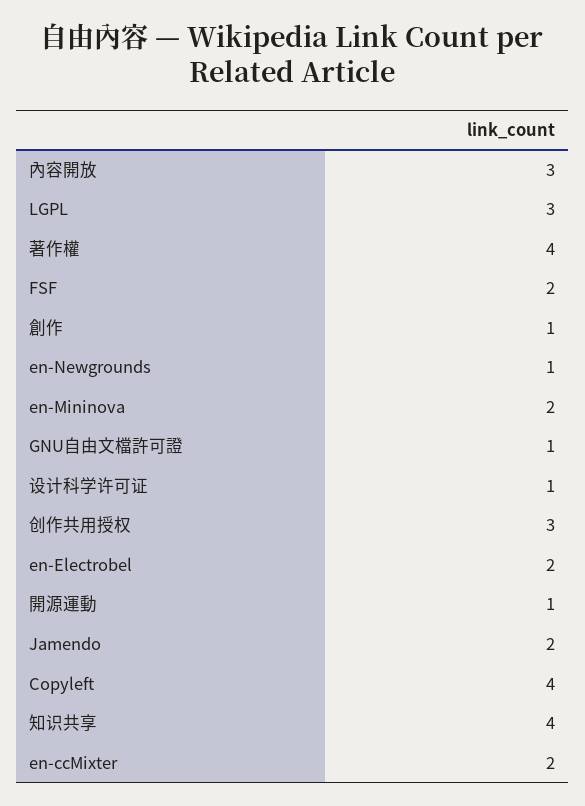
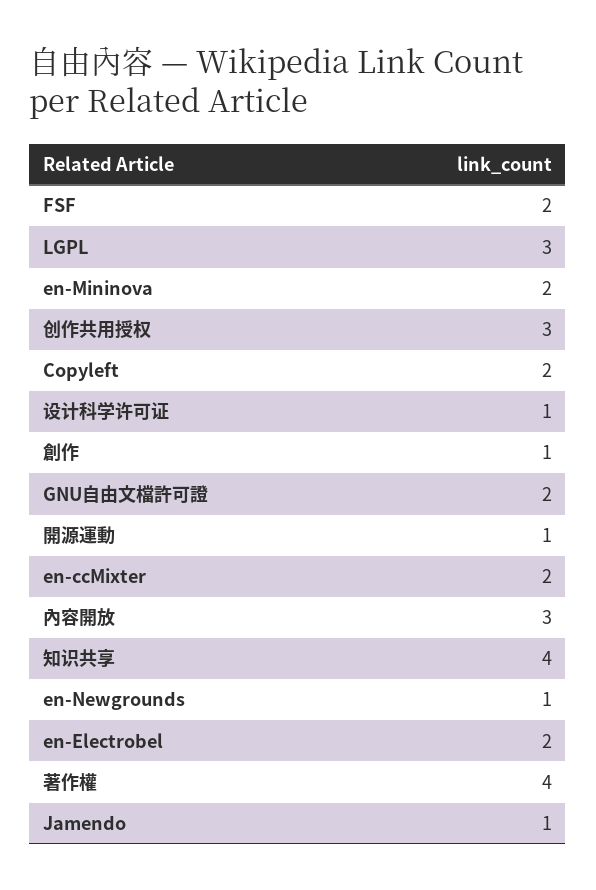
  {
    "內容開放": 3,
    "LGPL": 3,
    "著作權": 4,
    "FSF": 2,
    "創作": 1,
    "en-Newgrounds": 1,
    "en-Mininova": 2,
-   "GNU自由文檔許可證": 1,
+   "GNU自由文檔許可證": 2,
    "设计科学许可证": 1,
    "创作共用授权": 3,
    "en-Electrobel": 2,
    "開源運動": 1,
-   "Jamendo": 2,
+   "Jamendo": 1,
-   "Copyleft": 4,
+   "Copyleft": 2,
    "知识共享": 4,
    "en-ccMixter": 2
  }

